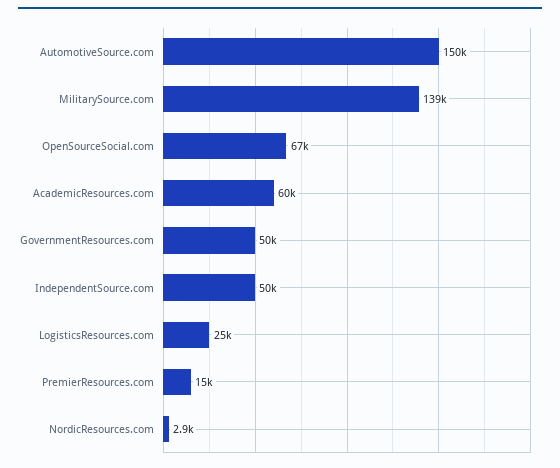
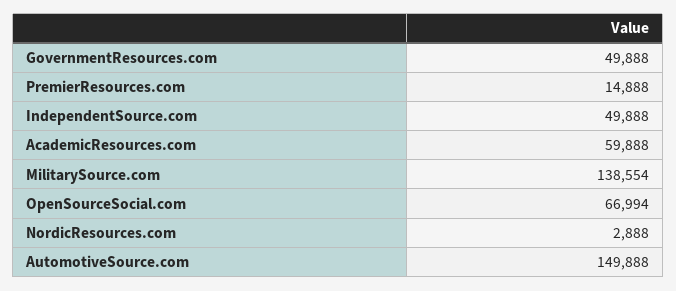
  {
    "AutomotiveSource.com": 149888,
    "MilitarySource.com": 138554,
    "OpenSourceSocial.com": 66994,
    "AcademicResources.com": 59888,
    "GovernmentResources.com": 49888,
    "IndependentSource.com": 49888,
-   "LogisticsResources.com": 25000,
    "PremierResources.com": 14888,
    "NordicResources.com": 2888
  }

